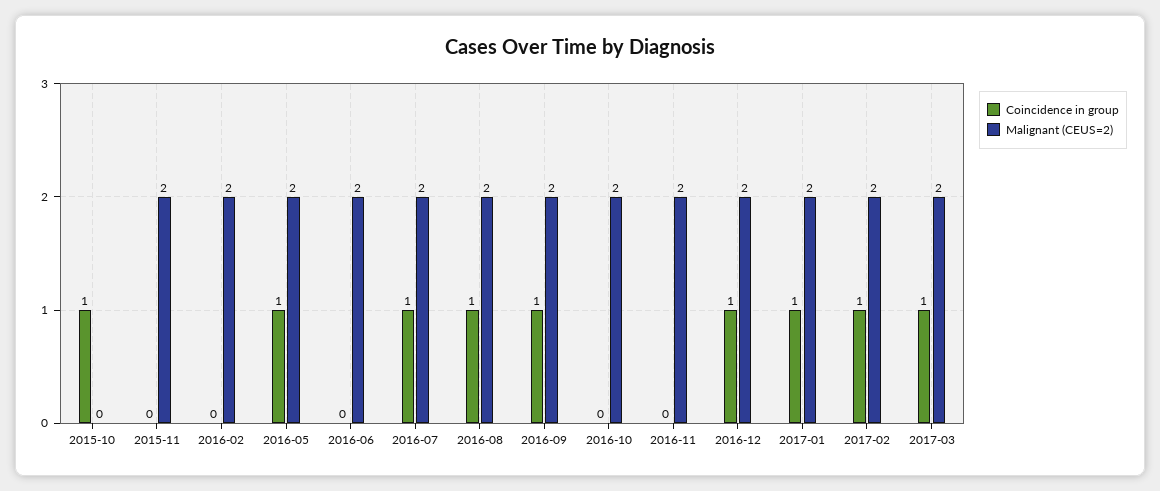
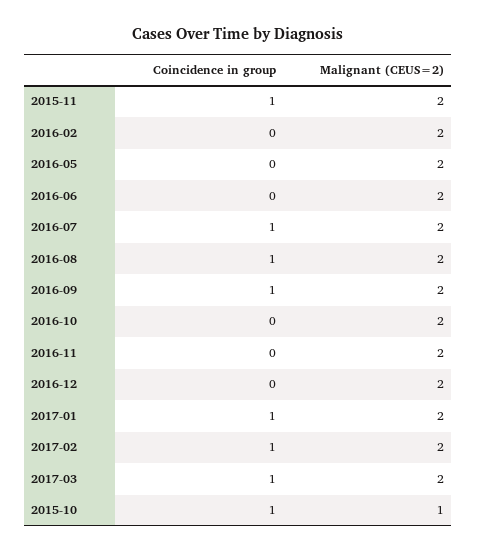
  {
    "Coincidence in group": {
      "2015-10": 1,
-     "2015-11": 0,
+     "2015-11": 1,
      "2016-02": 0,
-     "2016-05": 1,
+     "2016-05": 0,
      "2016-06": 0,
      "2016-07": 1,
      "2016-08": 1,
      "2016-09": 1,
      "2016-10": 0,
      "2016-11": 0,
-     "2016-12": 1,
+     "2016-12": 0,
      "2017-01": 1,
      "2017-02": 1,
      "2017-03": 1
    },
    "Malignant (CEUS=2)": {
-     "2015-10": 0,
+     "2015-10": 1,
      "2015-11": 2,
      "2016-02": 2,
      "2016-05": 2,
      "2016-06": 2,
      "2016-07": 2,
      "2016-08": 2,
      "2016-09": 2,
      "2016-10": 2,
      "2016-11": 2,
      "2016-12": 2,
      "2017-01": 2,
      "2017-02": 2,
      "2017-03": 2
    }
  }

